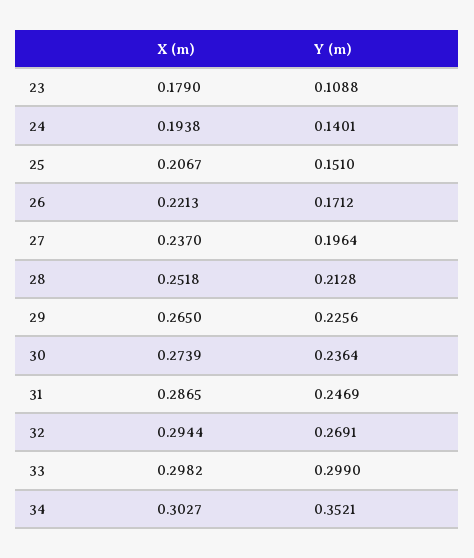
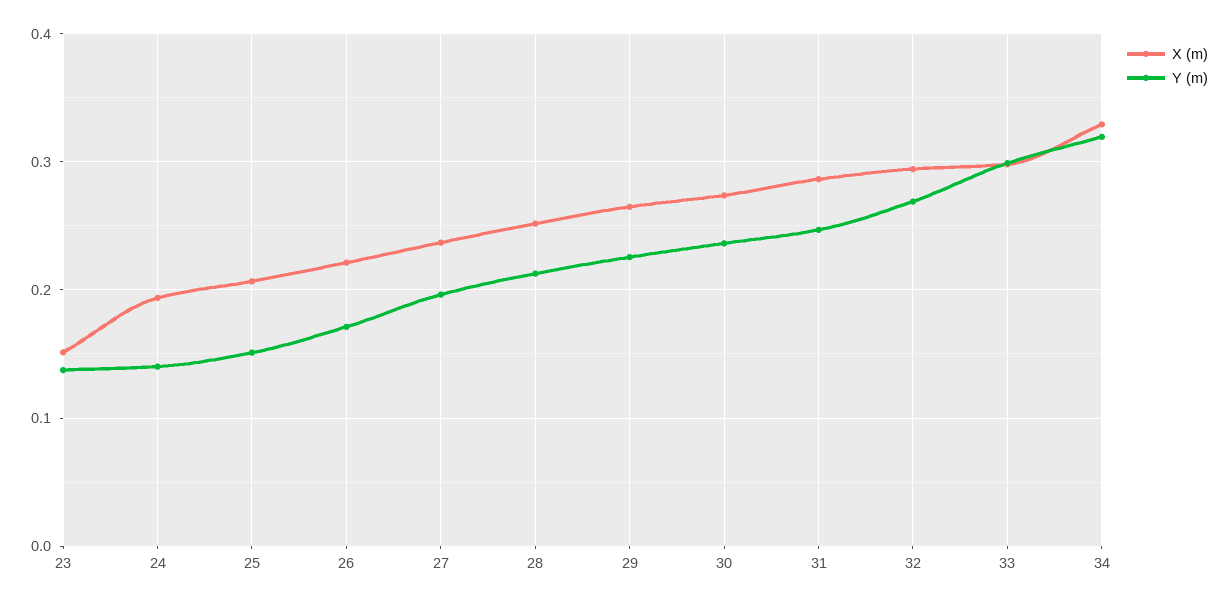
  {
    "X (m)": {
-     "23": 0.179,
+     "23": 0.15,
      "24": 0.1938,
      "25": 0.2067,
      "26": 0.2213,
      "27": 0.237,
      "28": 0.2518,
      "29": 0.265,
      "30": 0.2739,
      "31": 0.2865,
      "32": 0.2944,
      "33": 0.2982,
-     "34": 0.3027
+     "34": 0.33
    },
    "Y (m)": {
-     "23": 0.1088,
+     "23": 0.14,
      "24": 0.1401,
      "25": 0.151,
      "26": 0.1712,
      "27": 0.1964,
      "28": 0.2128,
      "29": 0.2256,
      "30": 0.2364,
      "31": 0.2469,
      "32": 0.2691,
      "33": 0.299,
-     "34": 0.3521
+     "34": 0.32
    }
  }

